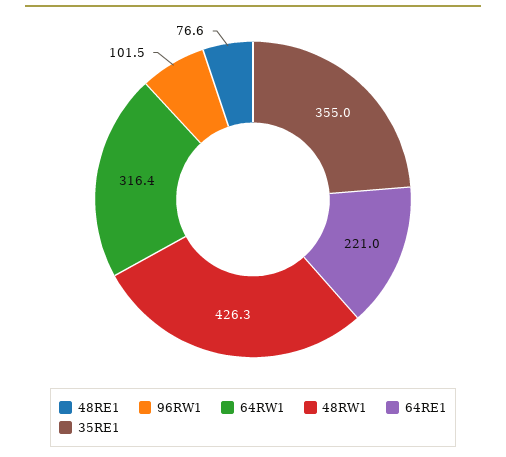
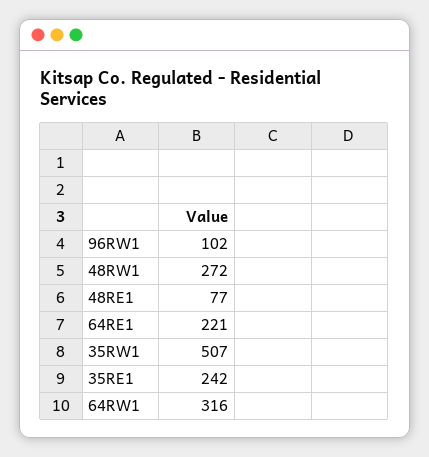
  {
    "48RE1": 76.6,
    "96RW1": 101.5,
    "64RW1": 316.4,
-   "48RW1": 426.3,
+   "48RW1": 272,
    "64RE1": 221,
-   "35RE1": 355
+   "35RE1": 242,
+   "35RW1": 507
  }

